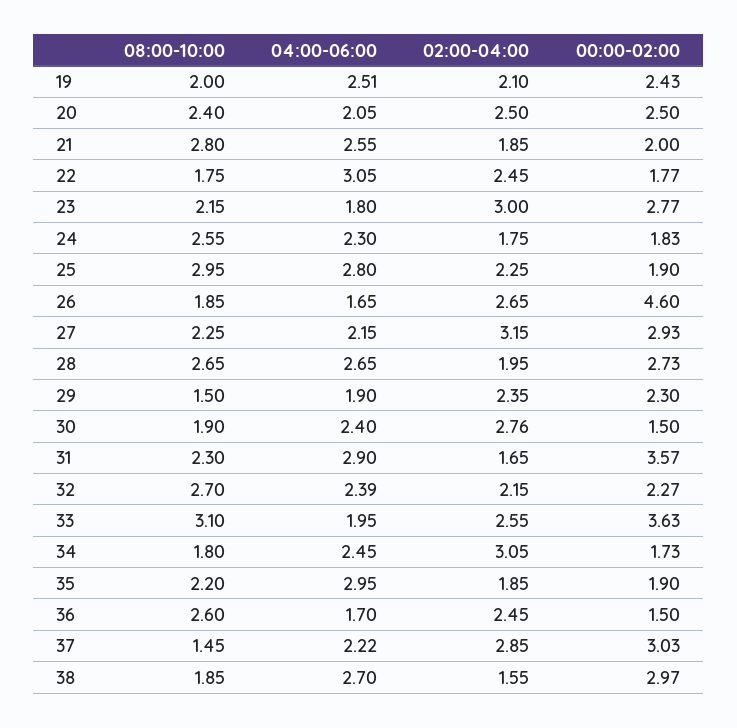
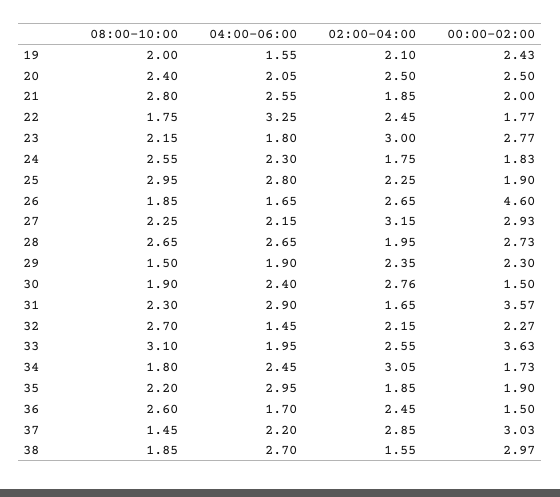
  {
    "08:00-10:00": {
      "19": 2,
      "20": 2.4,
      "21": 2.8,
      "22": 1.75,
      "23": 2.15,
      "24": 2.55,
      "25": 2.95,
      "26": 1.85,
      "27": 2.25,
      "28": 2.65,
      "29": 1.5,
      "30": 1.9,
      "31": 2.3,
      "32": 2.7,
      "33": 3.1,
      "34": 1.8,
      "35": 2.2,
      "36": 2.6,
      "37": 1.45,
      "38": 1.85
    },
    "04:00-06:00": {
-     "19": 2.51,
+     "19": 1.55,
      "20": 2.05,
      "21": 2.55,
-     "22": 3.05,
+     "22": 3.25,
      "23": 1.8,
      "24": 2.3,
      "25": 2.8,
      "26": 1.65,
      "27": 2.15,
      "28": 2.65,
      "29": 1.9,
      "30": 2.4,
      "31": 2.9,
-     "32": 2.39,
+     "32": 1.45,
      "33": 1.95,
      "34": 2.45,
      "35": 2.95,
      "36": 1.7,
-     "37": 2.22,
+     "37": 2.2,
      "38": 2.7
    },
    "02:00-04:00": {
      "19": 2.1,
      "20": 2.5,
      "21": 1.85,
      "22": 2.45,
      "23": 3,
      "24": 1.75,
      "25": 2.25,
      "26": 2.65,
      "27": 3.15,
      "28": 1.95,
      "29": 2.35,
      "30": 2.76,
      "31": 1.65,
      "32": 2.15,
      "33": 2.55,
      "34": 3.05,
      "35": 1.85,
      "36": 2.45,
      "37": 2.85,
      "38": 1.55
    },
    "00:00-02:00": {
      "19": 2.43,
      "20": 2.5,
      "21": 2,
      "22": 1.77,
      "23": 2.77,
      "24": 1.83,
      "25": 1.9,
      "26": 4.6,
      "27": 2.93,
      "28": 2.73,
      "29": 2.3,
      "30": 1.5,
      "31": 3.57,
      "32": 2.27,
      "33": 3.63,
      "34": 1.73,
      "35": 1.9,
      "36": 1.5,
      "37": 3.03,
      "38": 2.97
    }
  }

